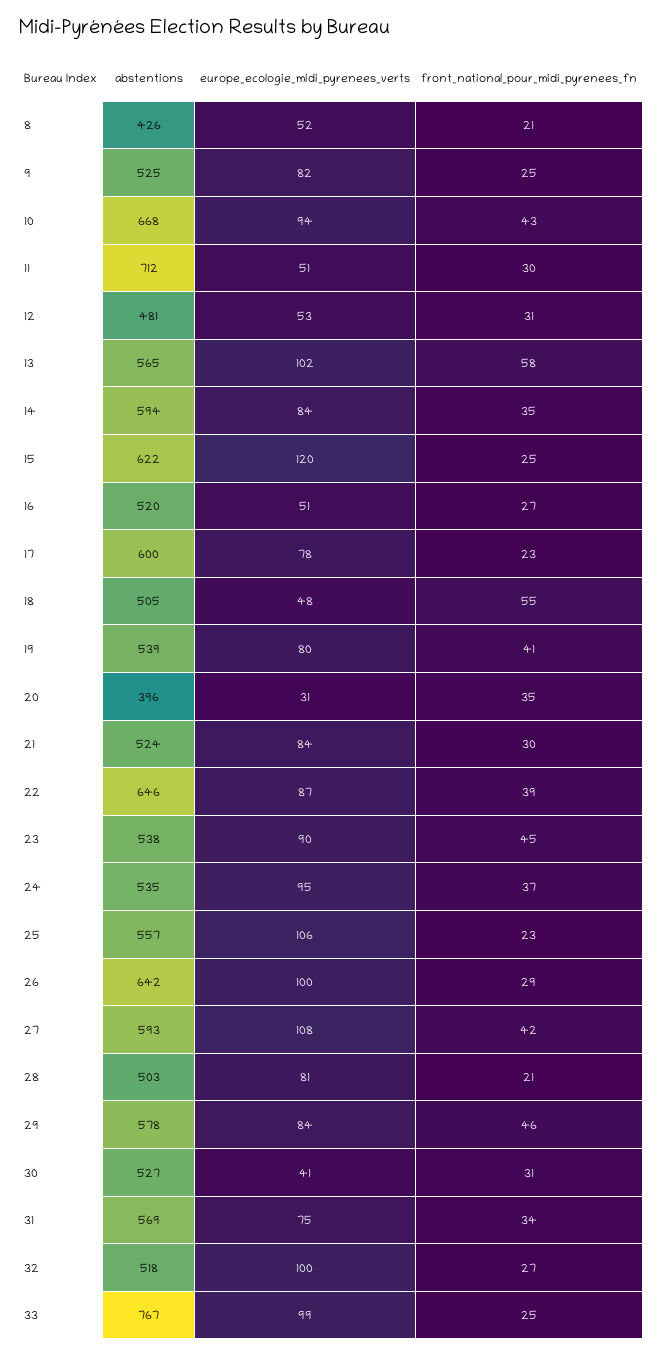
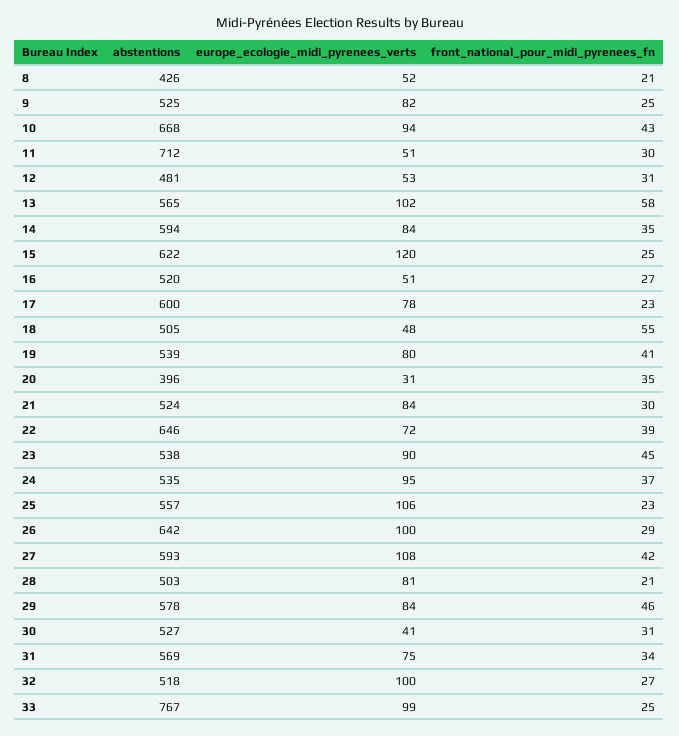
  {
    "abstentions": {
      "8": 426,
      "9": 525,
      "10": 668,
      "11": 712,
      "12": 481,
      "13": 565,
      "14": 594,
      "15": 622,
      "16": 520,
      "17": 600,
      "18": 505,
      "19": 539,
      "20": 396,
      "21": 524,
      "22": 646,
      "23": 538,
      "24": 535,
      "25": 557,
      "26": 642,
      "27": 593,
      "28": 503,
      "29": 578,
      "30": 527,
      "31": 569,
      "32": 518,
      "33": 767
    },
    "europe_ecologie_midi_pyrenees_verts": {
      "8": 52,
      "9": 82,
      "10": 94,
      "11": 51,
      "12": 53,
      "13": 102,
      "14": 84,
      "15": 120,
      "16": 51,
      "17": 78,
      "18": 48,
      "19": 80,
      "20": 31,
      "21": 84,
-     "22": 87,
+     "22": 72,
      "23": 90,
      "24": 95,
      "25": 106,
      "26": 100,
      "27": 108,
      "28": 81,
      "29": 84,
      "30": 41,
      "31": 75,
      "32": 100,
      "33": 99
    },
    "front_national_pour_midi_pyrenees_fn": {
      "8": 21,
      "9": 25,
      "10": 43,
      "11": 30,
      "12": 31,
      "13": 58,
      "14": 35,
      "15": 25,
      "16": 27,
      "17": 23,
      "18": 55,
      "19": 41,
      "20": 35,
      "21": 30,
      "22": 39,
      "23": 45,
      "24": 37,
      "25": 23,
      "26": 29,
      "27": 42,
      "28": 21,
      "29": 46,
      "30": 31,
      "31": 34,
      "32": 27,
      "33": 25
    }
  }

